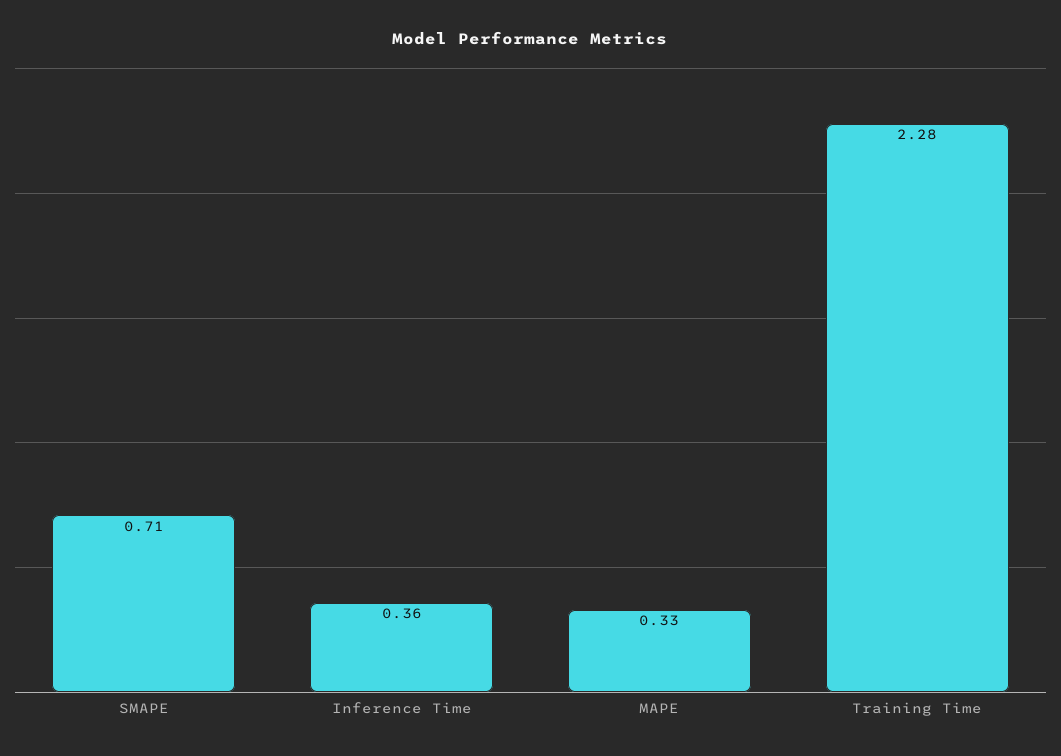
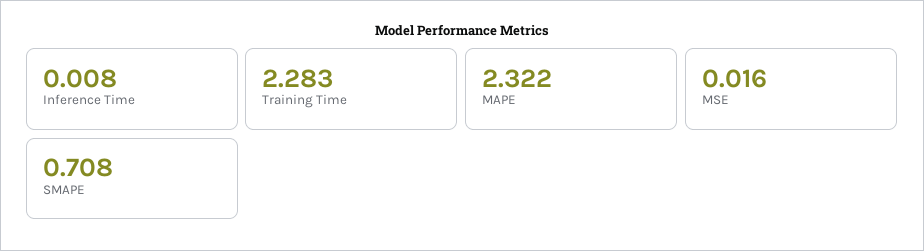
  {
    "SMAPE": 0.708,
-   "Inference Time": 0.36,
+   "Inference Time": 0.008,
-   "MAPE": 0.33,
+   "MAPE": 2.322,
-   "Training Time": 2.283
+   "Training Time": 2.283,
+   "MSE": 0.016
  }

